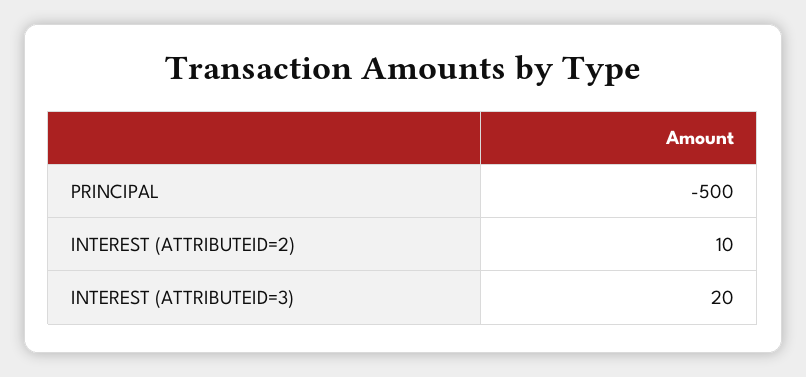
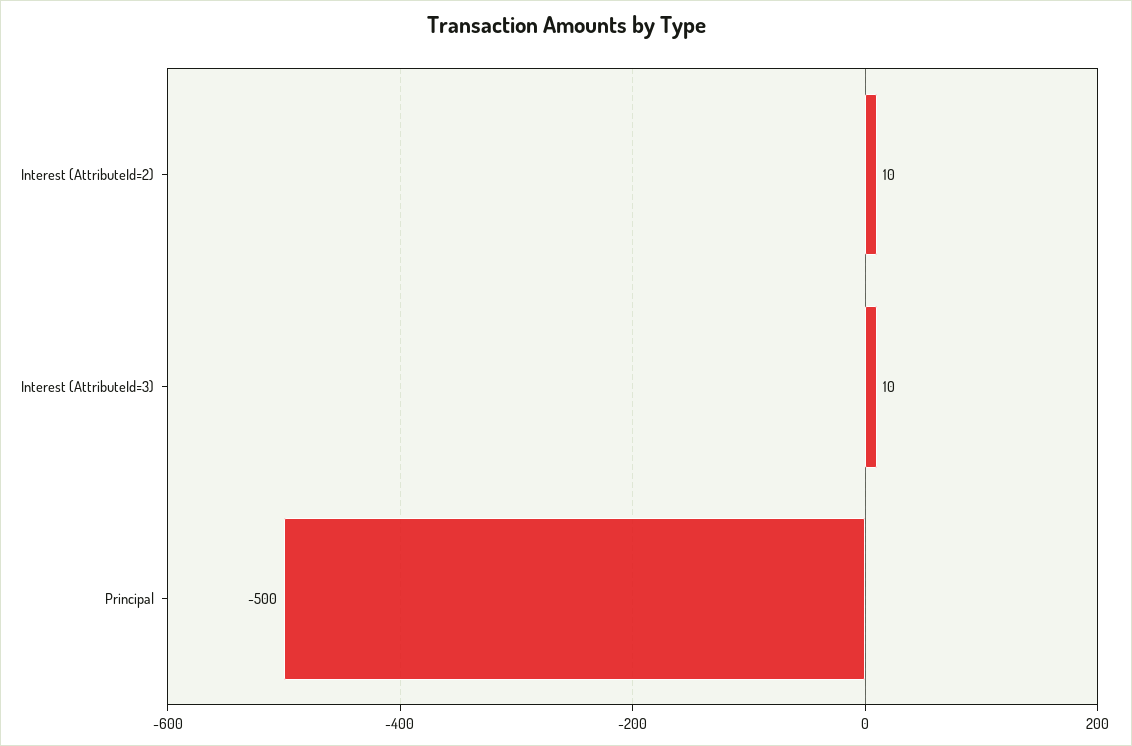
  {
    "PRINCIPAL": -500,
    "INTEREST (ATTRIBUTEID=2)": 10,
-   "INTEREST (ATTRIBUTEID=3)": 20
+   "INTEREST (ATTRIBUTEID=3)": 10
  }

